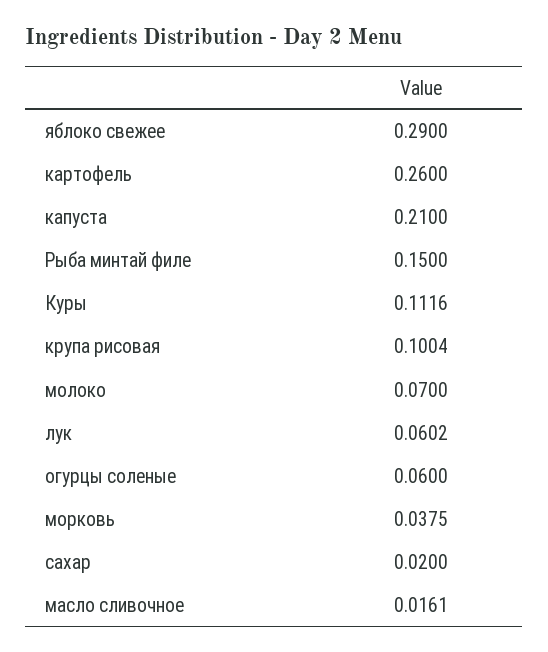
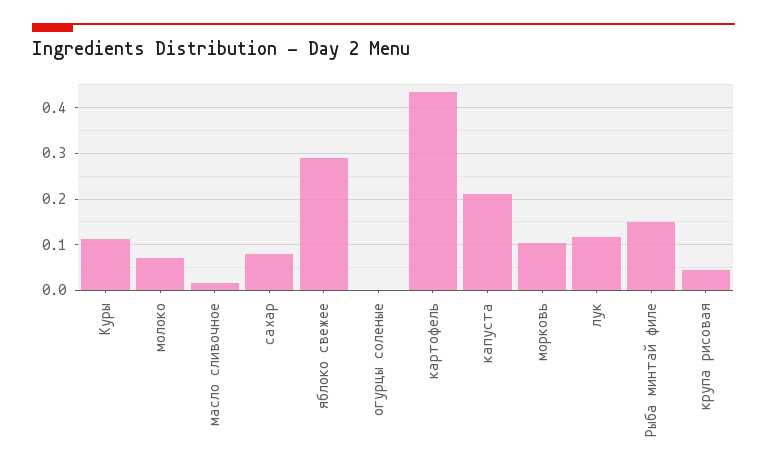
  {
    "яблоко свежее": 0.29,
-   "картофель": 0.26,
+   "картофель": 0.44,
    "капуста": 0.21,
    "Рыба минтай филе": 0.15,
    "Куры": 0.1116,
-   "крупа рисовая": 0.1004,
+   "крупа рисовая": 0.04,
    "молоко": 0.07,
-   "лук": 0.0602,
+   "лук": 0.12,
-   "огурцы соленые": 0.06,
+   "огурцы соленые": 0,
-   "морковь": 0.0375,
+   "морковь": 0.1,
-   "сахар": 0.02,
+   "сахар": 0.08,
    "масло сливочное": 0.0161
  }

